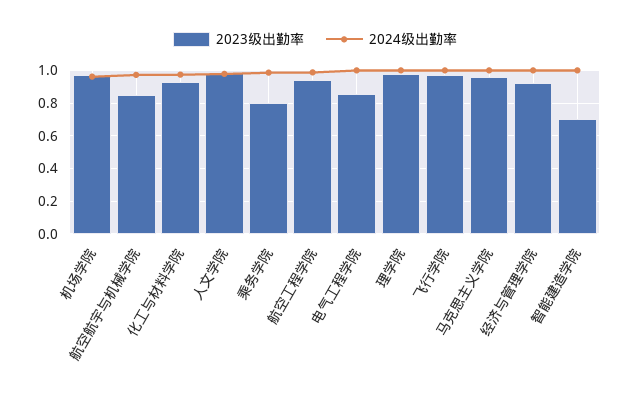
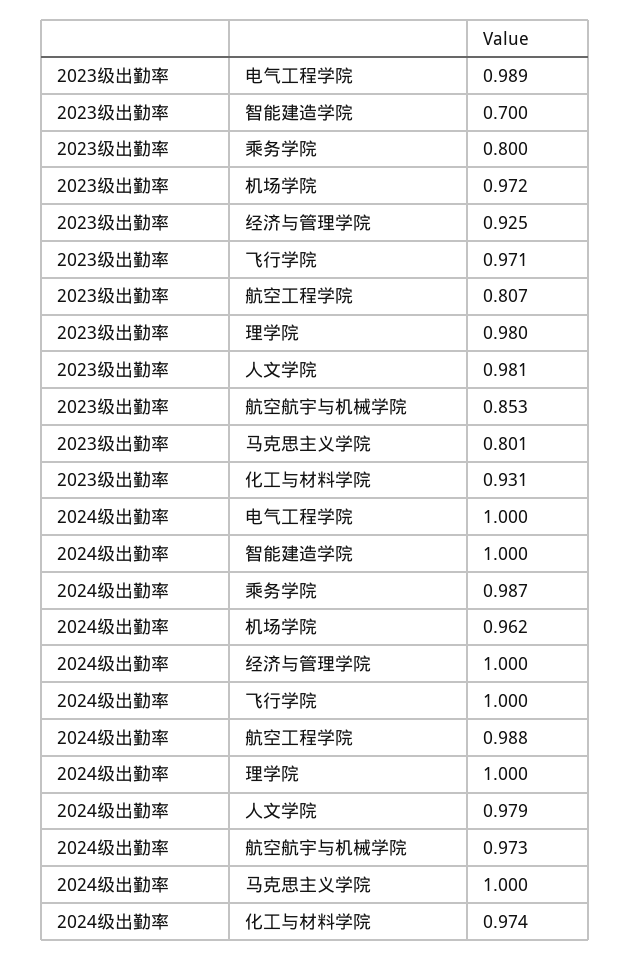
  {
    "2023级出勤率": {
      "机场学院": 0.972,
      "航空航宇与机械学院": 0.853,
      "化工与材料学院": 0.931,
      "人文学院": 0.981,
      "乘务学院": 0.8,
-     "航空工程学院": 0.95,
+     "航空工程学院": 0.807,
-     "电气工程学院": 0.85,
+     "电气工程学院": 0.989,
      "理学院": 0.98,
      "飞行学院": 0.971,
-     "马克思主义学院": 0.95,
+     "马克思主义学院": 0.801,
      "经济与管理学院": 0.925,
      "智能建造学院": 0.7
    },
    "2024级出勤率": {
      "机场学院": 0.962,
      "航空航宇与机械学院": 0.973,
      "化工与材料学院": 0.974,
      "人文学院": 0.979,
      "乘务学院": 0.987,
      "航空工程学院": 0.988,
      "电气工程学院": 1,
      "理学院": 1,
      "飞行学院": 1,
      "马克思主义学院": 1,
      "经济与管理学院": 1,
      "智能建造学院": 1
    }
  }

